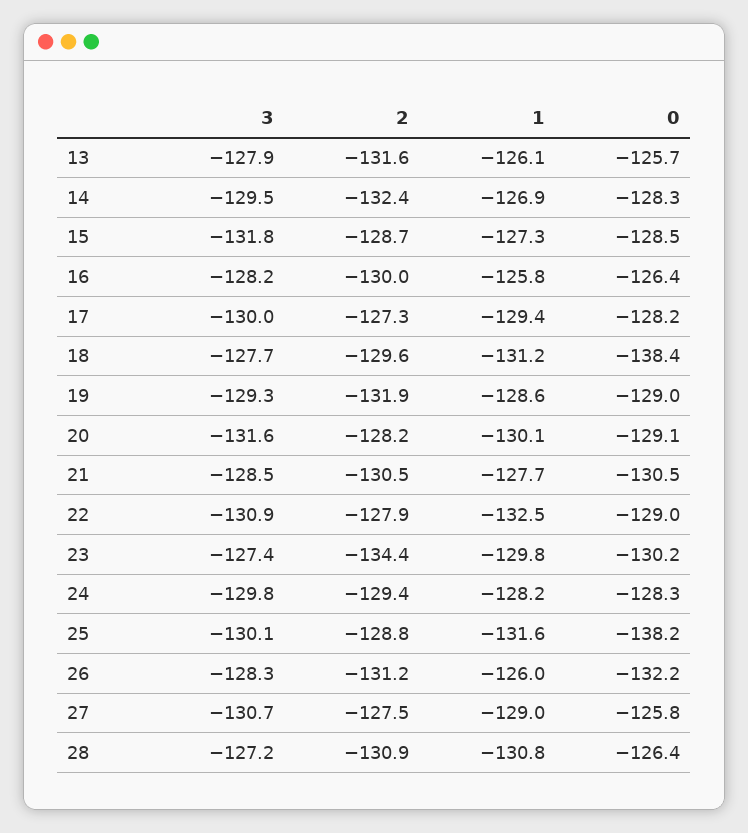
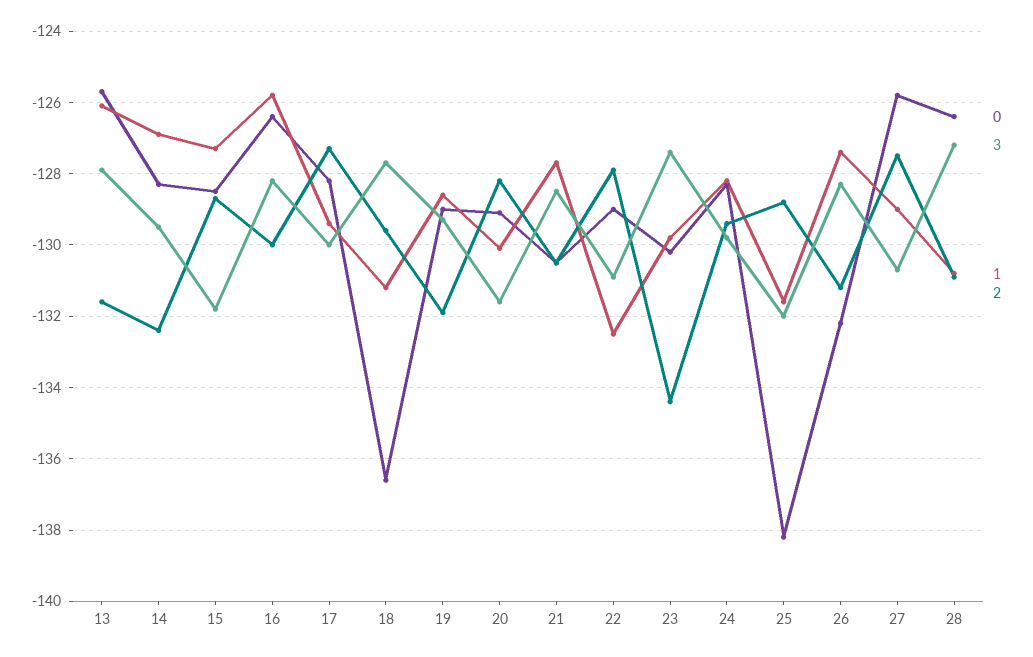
  {
    "3": {
      "13": -127.9,
      "14": -129.5,
      "15": -131.8,
      "16": -128.2,
      "17": -130,
      "18": -127.7,
      "19": -129.3,
      "20": -131.6,
      "21": -128.5,
      "22": -130.9,
      "23": -127.4,
      "24": -129.8,
-     "25": -130.1,
+     "25": -132,
      "26": -128.3,
      "27": -130.7,
      "28": -127.2
    },
    "2": {
      "13": -131.6,
      "14": -132.4,
      "15": -128.7,
      "16": -130,
      "17": -127.3,
      "18": -129.6,
      "19": -131.9,
      "20": -128.2,
      "21": -130.5,
      "22": -127.9,
      "23": -134.4,
      "24": -129.4,
      "25": -128.8,
      "26": -131.2,
      "27": -127.5,
      "28": -130.9
    },
    "1": {
      "13": -126.1,
      "14": -126.9,
      "15": -127.3,
      "16": -125.8,
      "17": -129.4,
      "18": -131.2,
      "19": -128.6,
      "20": -130.1,
      "21": -127.7,
      "22": -132.5,
      "23": -129.8,
      "24": -128.2,
      "25": -131.6,
-     "26": -126,
+     "26": -127.5,
      "27": -129,
      "28": -130.8
    },
    "0": {
      "13": -125.7,
      "14": -128.3,
      "15": -128.5,
      "16": -126.4,
      "17": -128.2,
-     "18": -138.4,
+     "18": -136.5,
      "19": -129,
      "20": -129.1,
      "21": -130.5,
      "22": -129,
      "23": -130.2,
      "24": -128.3,
      "25": -138.2,
      "26": -132.2,
      "27": -125.8,
      "28": -126.4
    }
  }

